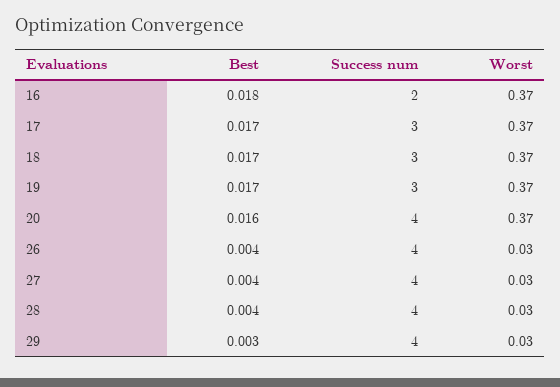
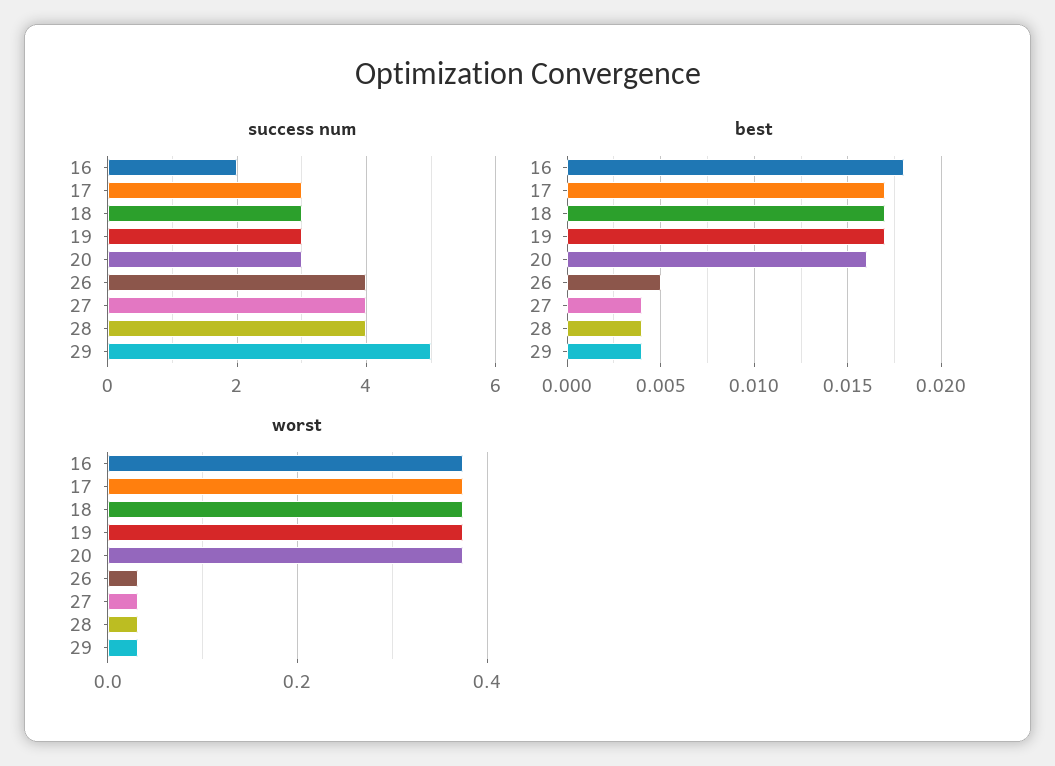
  {
    "Best": {
      "16": 0.018,
      "17": 0.017,
      "18": 0.017,
      "19": 0.017,
      "20": 0.016,
-     "26": 0.004,
+     "26": 0.005,
      "27": 0.004,
      "28": 0.004,
-     "29": 0.003
+     "29": 0.004
    },
    "Success num": {
      "16": 2,
      "17": 3,
      "18": 3,
      "19": 3,
-     "20": 4,
+     "20": 3,
      "26": 4,
      "27": 4,
      "28": 4,
-     "29": 4
+     "29": 5
    },
    "Worst": {
      "16": 0.37,
      "17": 0.37,
      "18": 0.37,
      "19": 0.37,
      "20": 0.37,
      "26": 0.03,
      "27": 0.03,
      "28": 0.03,
      "29": 0.03
    }
  }

